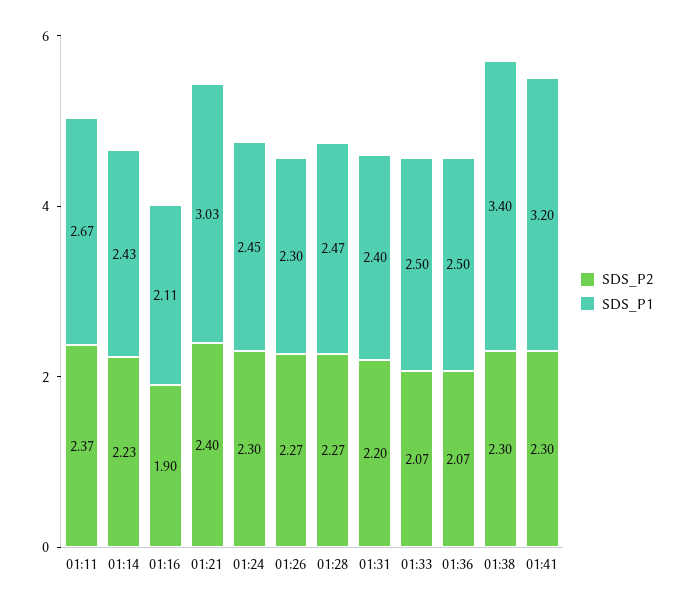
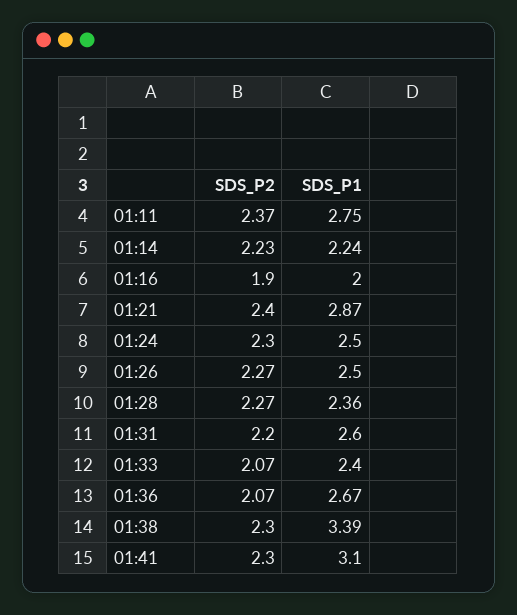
  {
    "SDS_P2": {
      "01:11": 2.37,
      "01:14": 2.23,
      "01:16": 1.9,
      "01:21": 2.4,
      "01:24": 2.3,
      "01:26": 2.27,
      "01:28": 2.27,
      "01:31": 2.2,
      "01:33": 2.07,
      "01:36": 2.07,
      "01:38": 2.3,
      "01:41": 2.3
    },
    "SDS_P1": {
-     "01:11": 2.67,
+     "01:11": 2.75,
-     "01:14": 2.43,
+     "01:14": 2.24,
-     "01:16": 2.11,
+     "01:16": 2,
-     "01:21": 3.03,
+     "01:21": 2.87,
-     "01:24": 2.45,
+     "01:24": 2.5,
-     "01:26": 2.3,
+     "01:26": 2.5,
-     "01:28": 2.47,
+     "01:28": 2.36,
-     "01:31": 2.4,
+     "01:31": 2.6,
-     "01:33": 2.5,
+     "01:33": 2.4,
-     "01:36": 2.5,
+     "01:36": 2.67,
-     "01:38": 3.4,
+     "01:38": 3.39,
-     "01:41": 3.2
+     "01:41": 3.1
    }
  }

